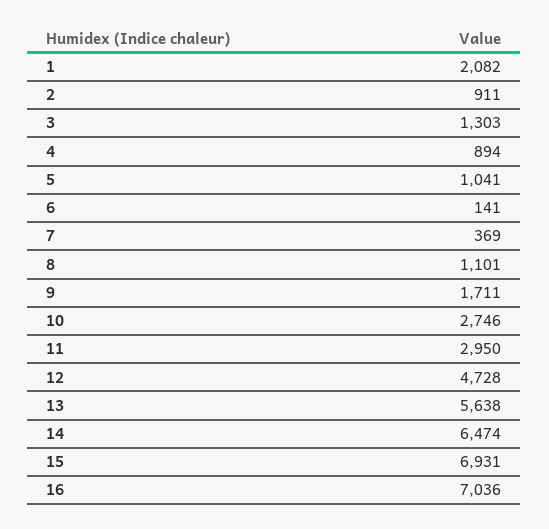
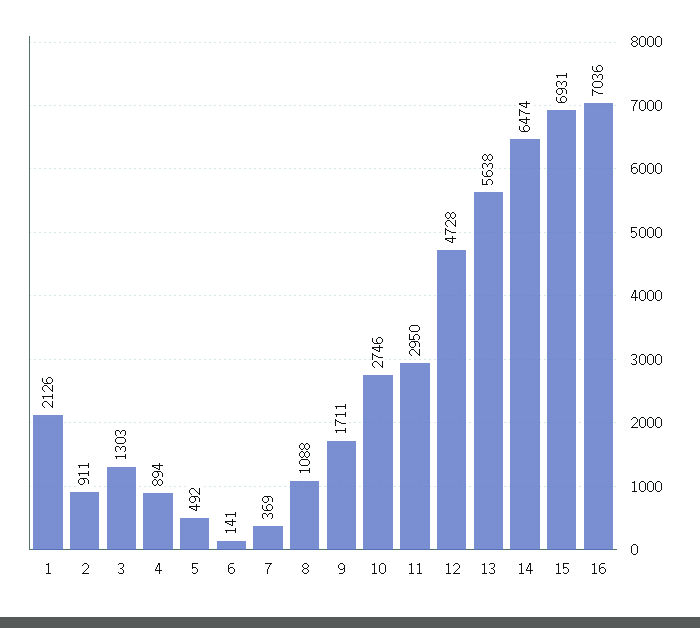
  {
-   "1": 2082,
+   "1": 2126,
    "2": 911,
    "3": 1303,
    "4": 894,
-   "5": 1041,
+   "5": 492,
    "6": 141,
    "7": 369,
-   "8": 1101,
+   "8": 1088,
    "9": 1711,
    "10": 2746,
    "11": 2950,
    "12": 4728,
    "13": 5638,
    "14": 6474,
    "15": 6931,
    "16": 7036
  }

